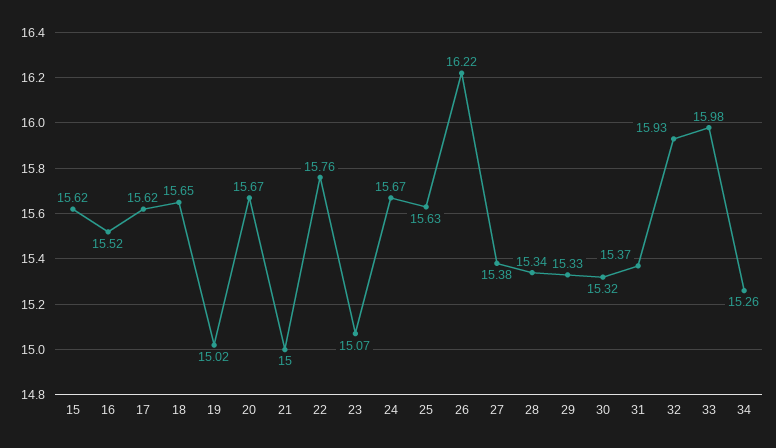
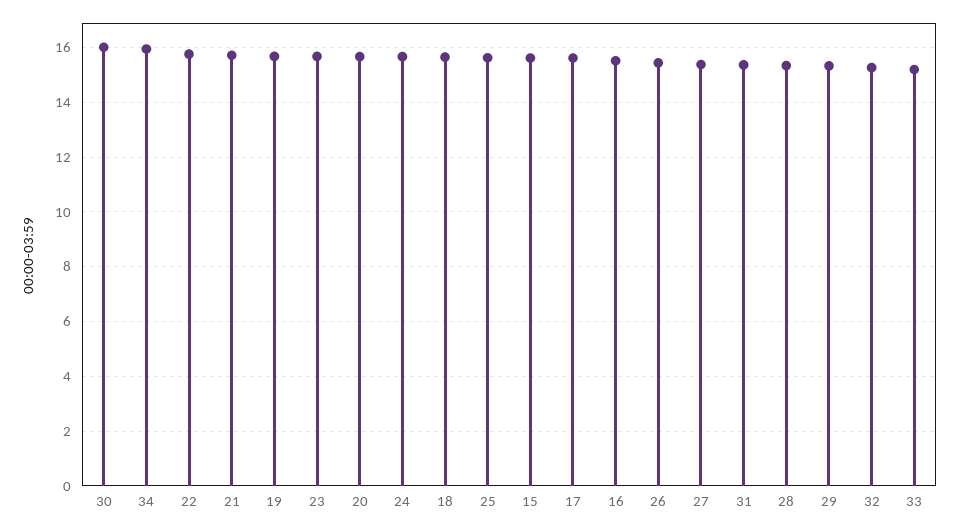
  {
    "15": 15.62,
    "16": 15.52,
    "17": 15.62,
    "18": 15.65,
-   "19": 15.02,
+   "19": 15.75,
    "20": 15.67,
-   "21": 15,
+   "21": 15.75,
    "22": 15.76,
-   "23": 15.07,
+   "23": 15.75,
    "24": 15.67,
    "25": 15.63,
-   "26": 16.22,
+   "26": 15.5,
    "27": 15.38,
    "28": 15.34,
    "29": 15.33,
-   "30": 15.32,
+   "30": 16,
    "31": 15.37,
-   "32": 15.93,
+   "32": 15.25,
-   "33": 15.98,
+   "33": 15.25,
-   "34": 15.26
+   "34": 16
  }

